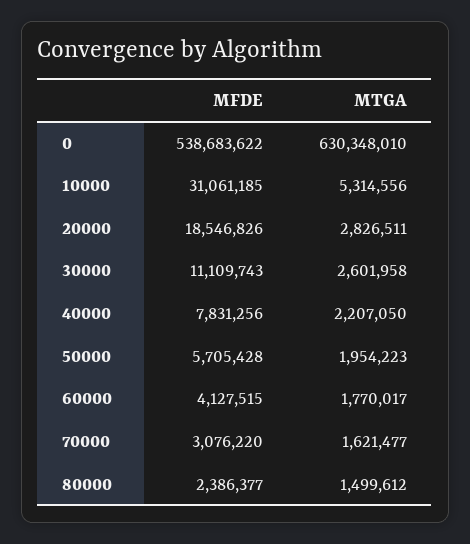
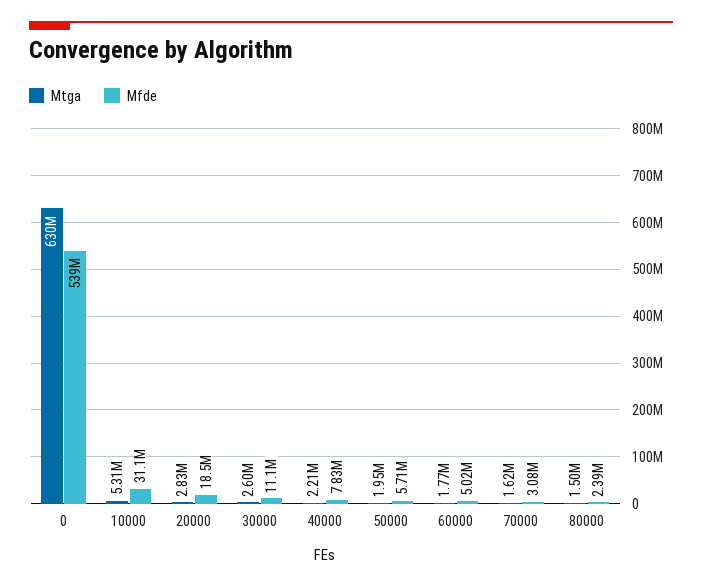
  {
    "MFDE": {
      "0": 538683622,
      "10000": 31061185,
      "20000": 18546826,
      "30000": 11109743,
      "40000": 7831256,
      "50000": 5705428,
-     "60000": 4127515,
+     "60000": 5020000,
      "70000": 3076220,
      "80000": 2386377
    },
    "MTGA": {
      "0": 630348010,
      "10000": 5314556,
      "20000": 2826511,
      "30000": 2601958,
      "40000": 2207050,
      "50000": 1954223,
      "60000": 1770017,
      "70000": 1621477,
      "80000": 1499612
    }
  }

